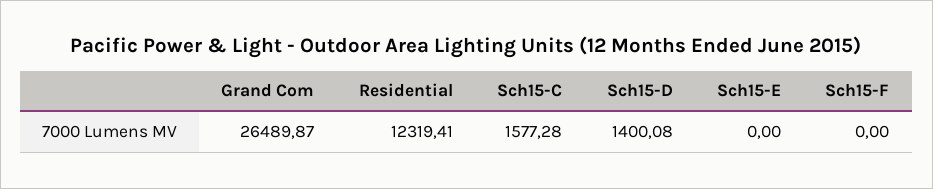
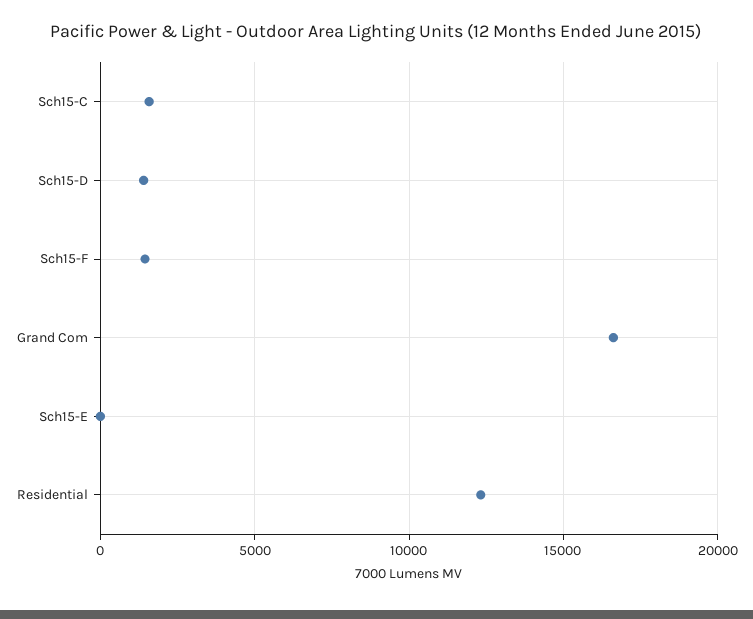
  {
-   "Grand Com": 26489.87,
+   "Grand Com": 16500,
    "Residential": 12319.41,
    "Sch15-C": 1577.28,
    "Sch15-D": 1400.08,
    "Sch15-E": 0,
-   "Sch15-F": 0
+   "Sch15-F": 1500
  }

